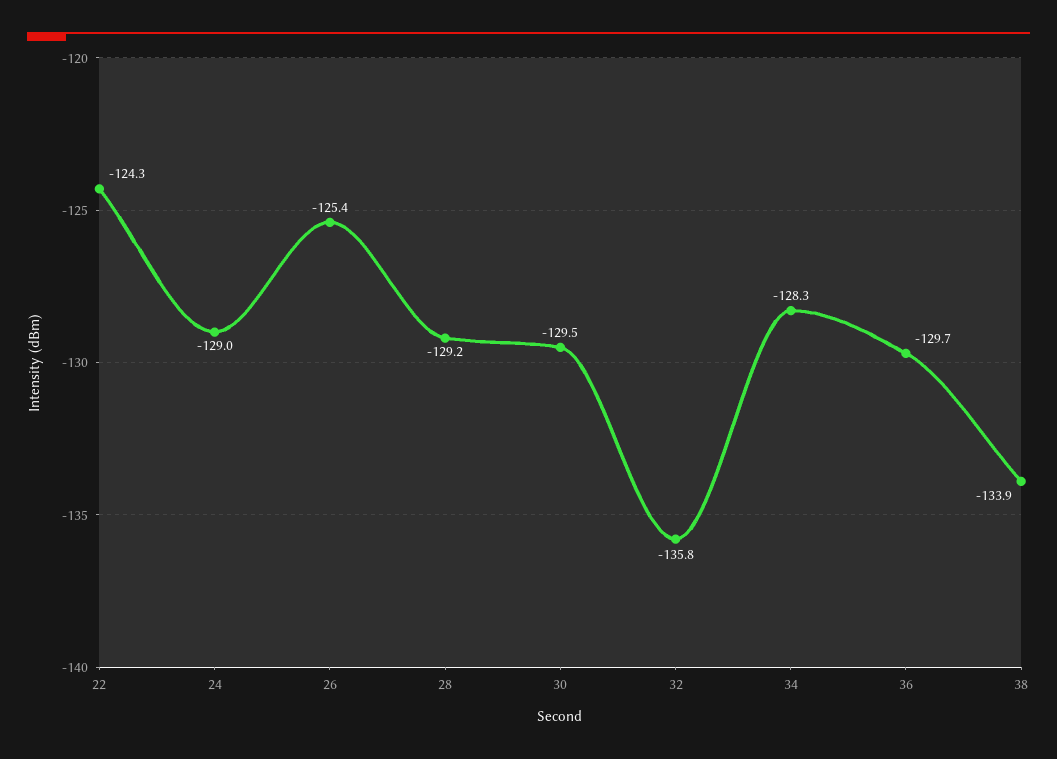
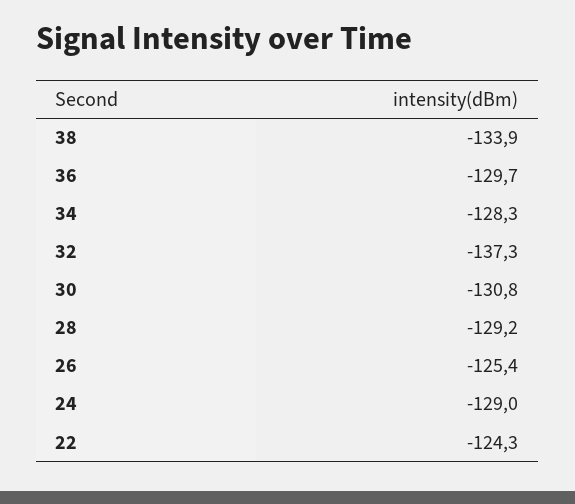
  {
    "22": -124.3,
    "24": -129,
    "26": -125.4,
    "28": -129.2,
-   "30": -129.5,
+   "30": -130.8,
-   "32": -135.8,
+   "32": -137.3,
    "34": -128.3,
    "36": -129.7,
    "38": -133.9
  }

